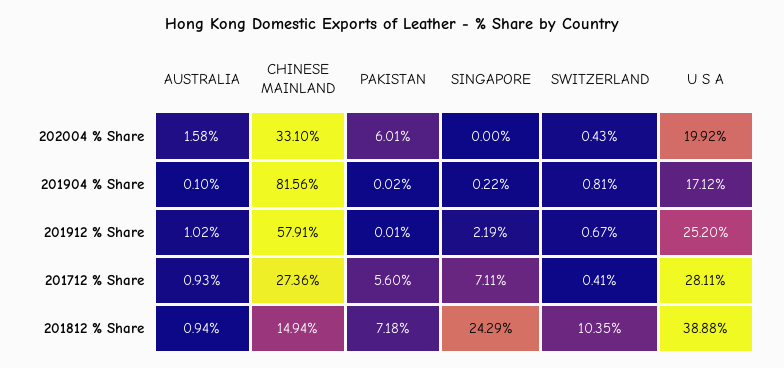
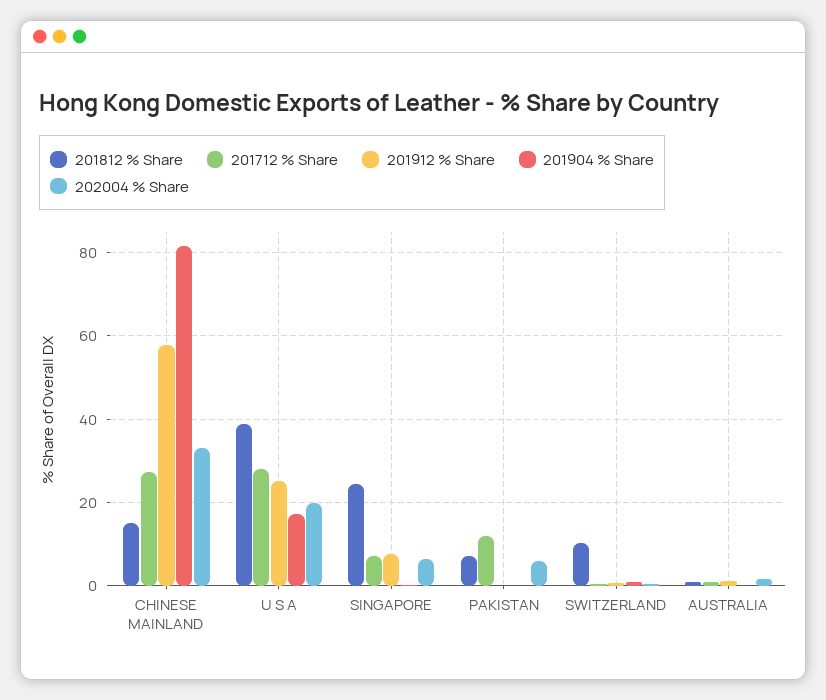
  {
    "202004 % Share": {
      "AUSTRALIA": 1.58,
      "CHINESE MAINLAND": 33.1,
      "PAKISTAN": 6.01,
-     "SINGAPORE": 0,
+     "SINGAPORE": 6,
      "SWITZERLAND": 0.43,
      "U S A": 19.92
    },
    "201904 % Share": {
      "AUSTRALIA": 0.1,
      "CHINESE MAINLAND": 81.56,
      "PAKISTAN": 0.02,
      "SINGAPORE": 0.22,
      "SWITZERLAND": 0.81,
      "U S A": 17.12
    },
    "201912 % Share": {
      "AUSTRALIA": 1.02,
      "CHINESE MAINLAND": 57.91,
      "PAKISTAN": 0.01,
-     "SINGAPORE": 2.19,
+     "SINGAPORE": 8,
      "SWITZERLAND": 0.67,
      "U S A": 25.2
    },
    "201712 % Share": {
      "AUSTRALIA": 0.93,
      "CHINESE MAINLAND": 27.36,
-     "PAKISTAN": 5.6,
+     "PAKISTAN": 12,
      "SINGAPORE": 7.11,
      "SWITZERLAND": 0.41,
      "U S A": 28.11
    },
    "201812 % Share": {
      "AUSTRALIA": 0.94,
      "CHINESE MAINLAND": 14.94,
      "PAKISTAN": 7.18,
      "SINGAPORE": 24.29,
      "SWITZERLAND": 10.35,
      "U S A": 38.88
    }
  }

